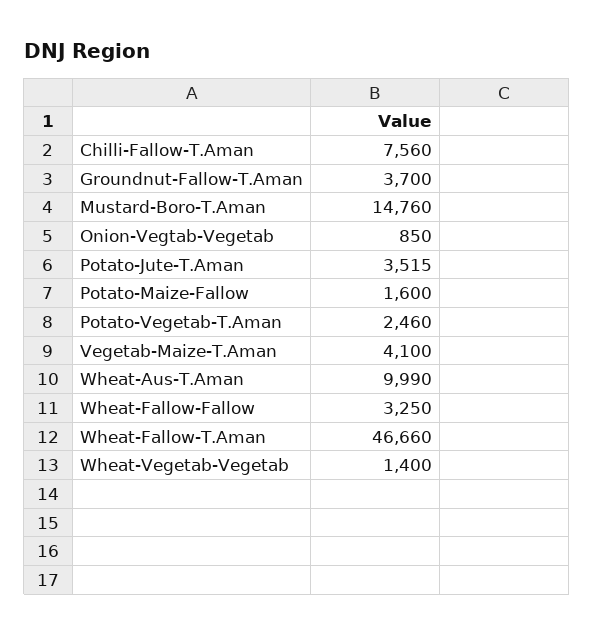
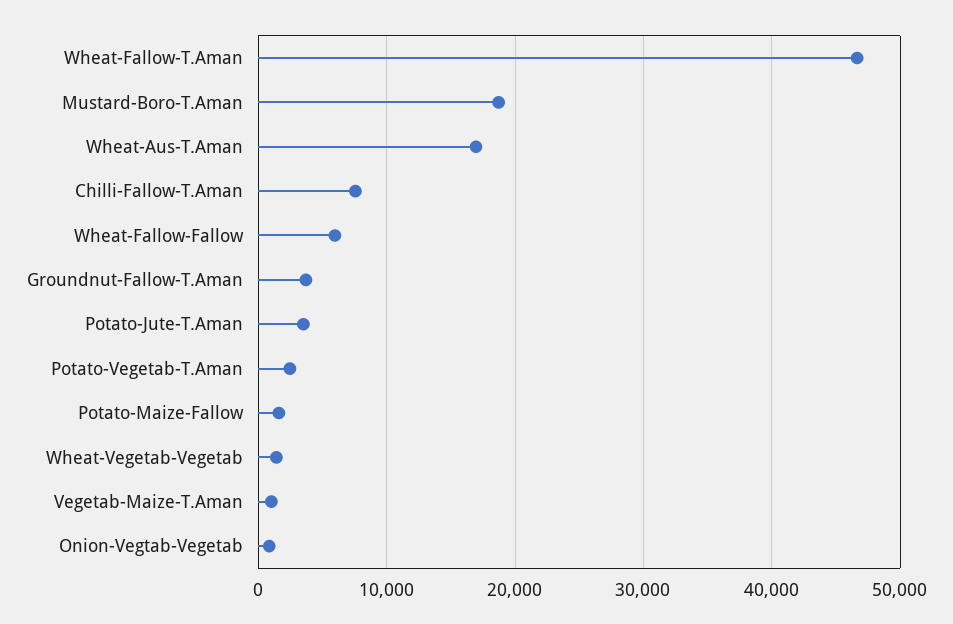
  {
    "Chilli-Fallow-T.Aman": 7560,
    "Groundnut-Fallow-T.Aman": 3700,
-   "Mustard-Boro-T.Aman": 14760,
+   "Mustard-Boro-T.Aman": 19000,
    "Onion-Vegtab-Vegetab": 850,
    "Potato-Jute-T.Aman": 3515,
    "Potato-Maize-Fallow": 1600,
    "Potato-Vegetab-T.Aman": 2460,
-   "Vegetab-Maize-T.Aman": 4100,
+   "Vegetab-Maize-T.Aman": 1000,
-   "Wheat-Aus-T.Aman": 9990,
+   "Wheat-Aus-T.Aman": 17000,
-   "Wheat-Fallow-Fallow": 3250,
+   "Wheat-Fallow-Fallow": 6000,
    "Wheat-Fallow-T.Aman": 46660,
    "Wheat-Vegetab-Vegetab": 1400
  }

